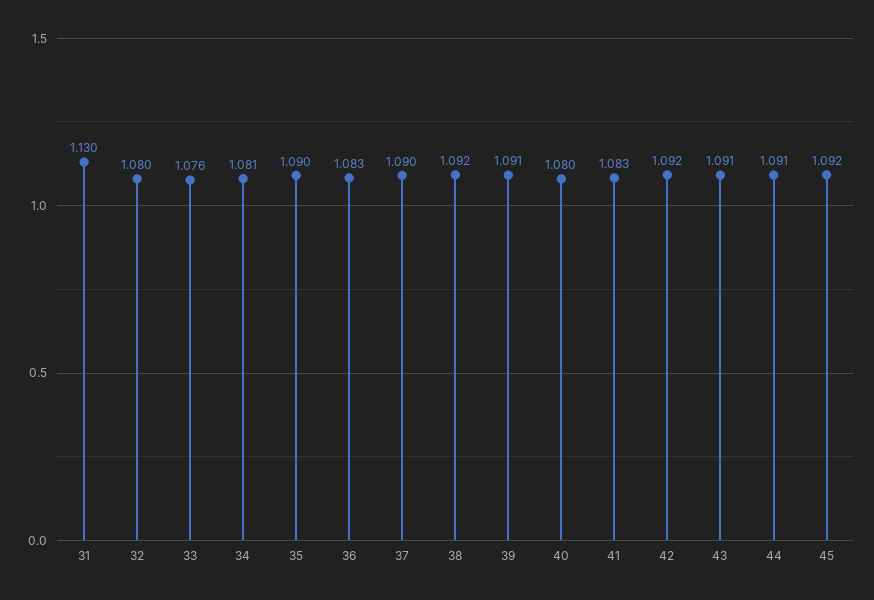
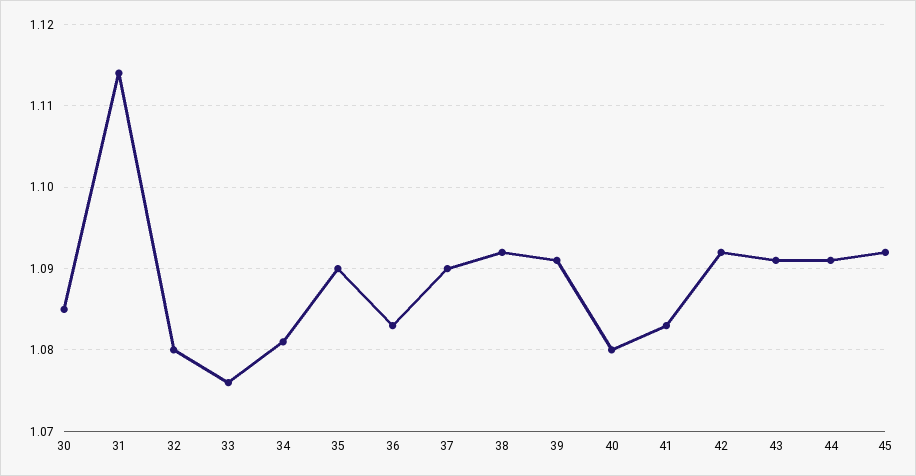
  {
-   "31": 1.13,
+   "31": 1.114,
    "32": 1.08,
    "33": 1.076,
    "34": 1.081,
    "35": 1.09,
    "36": 1.083,
    "37": 1.09,
    "38": 1.092,
    "39": 1.091,
    "40": 1.08,
    "41": 1.083,
    "42": 1.092,
    "43": 1.091,
    "44": 1.091,
-   "45": 1.092
+   "45": 1.092,
+   "30": 1.085
  }

